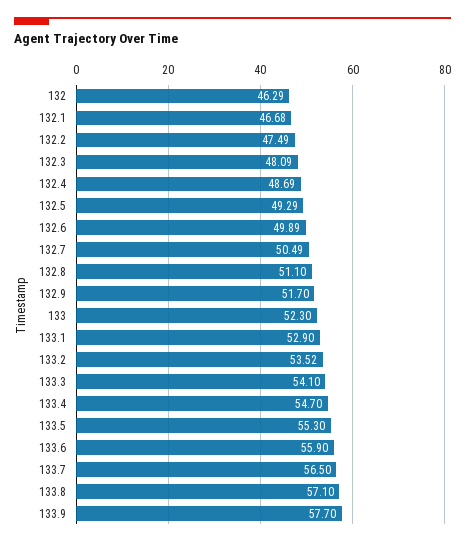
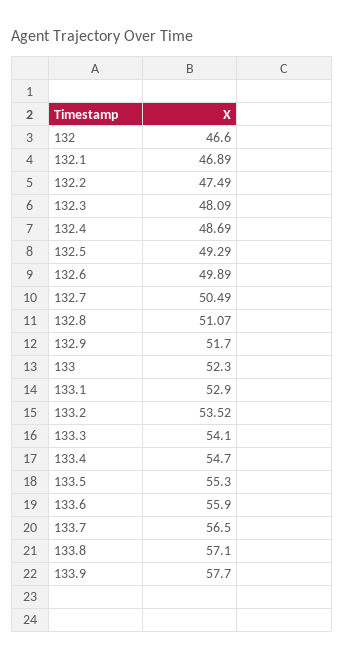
  {
-   "132": 46.29,
+   "132": 46.6,
-   "132.1": 46.68,
+   "132.1": 46.89,
    "132.2": 47.49,
    "132.3": 48.09,
    "132.4": 48.69,
    "132.5": 49.29,
    "132.6": 49.89,
    "132.7": 50.49,
-   "132.8": 51.1,
+   "132.8": 51.07,
    "132.9": 51.7,
    "133": 52.3,
    "133.1": 52.9,
    "133.2": 53.52,
    "133.3": 54.1,
    "133.4": 54.7,
    "133.5": 55.3,
    "133.6": 55.9,
    "133.7": 56.5,
    "133.8": 57.1,
    "133.9": 57.7
  }

